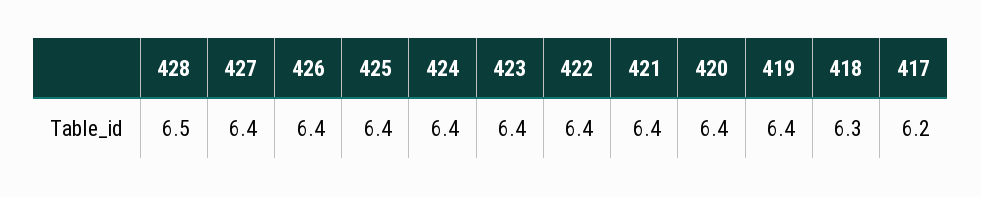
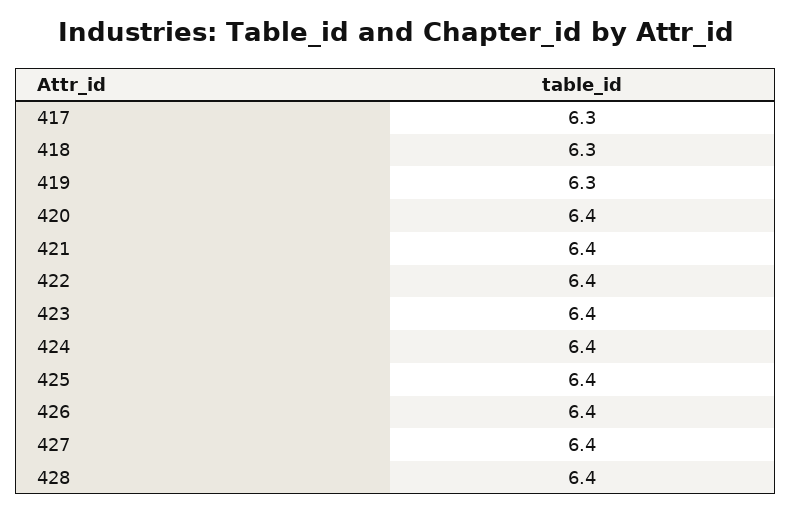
  {
-   "428": 6.5,
+   "428": 6.4,
    "427": 6.4,
    "426": 6.4,
    "425": 6.4,
    "424": 6.4,
    "423": 6.4,
    "422": 6.4,
    "421": 6.4,
    "420": 6.4,
-   "419": 6.4,
+   "419": 6.3,
    "418": 6.3,
-   "417": 6.2
+   "417": 6.3
  }

